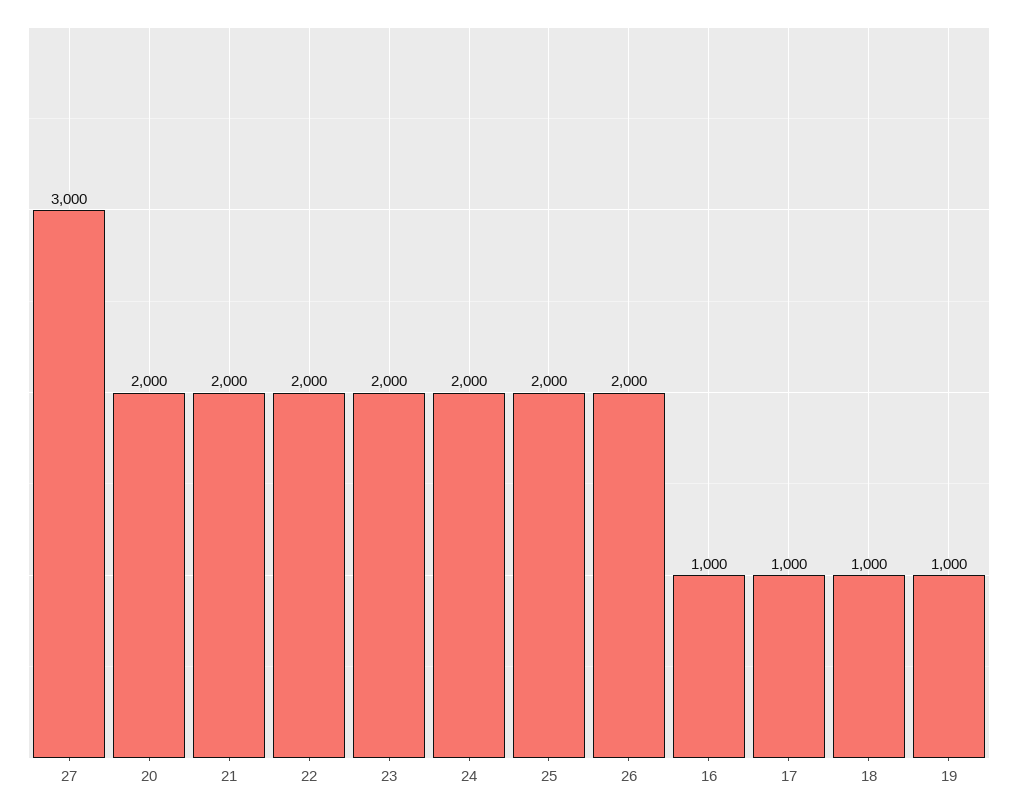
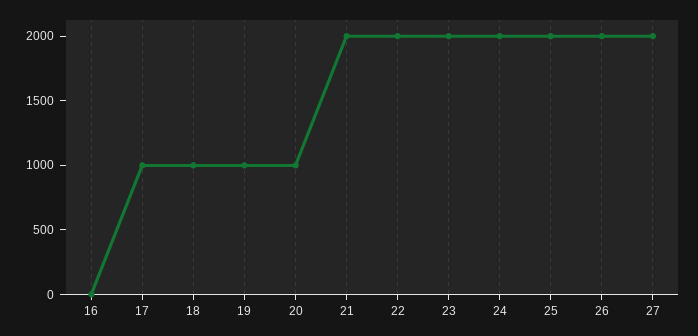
  {
-   "27": 3000,
+   "27": 2000,
-   "20": 2000,
+   "20": 1000,
    "21": 2000,
    "22": 2000,
    "23": 2000,
    "24": 2000,
    "25": 2000,
    "26": 2000,
-   "16": 1000,
+   "16": 0,
    "17": 1000,
    "18": 1000,
    "19": 1000
  }

